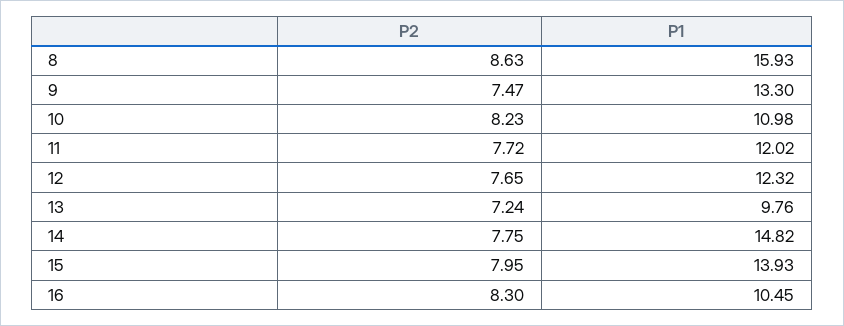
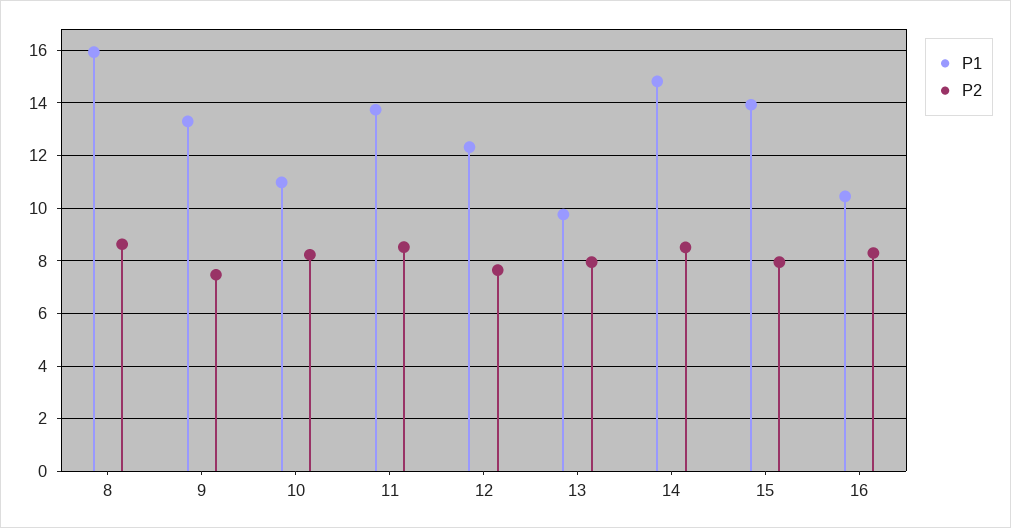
  {
    "P2": {
      "8": 8.63,
      "9": 7.47,
      "10": 8.23,
-     "11": 7.72,
+     "11": 8.5,
      "12": 7.65,
-     "13": 7.24,
+     "13": 8,
-     "14": 7.75,
+     "14": 8.5,
      "15": 7.95,
      "16": 8.3
    },
    "P1": {
      "8": 15.93,
      "9": 13.3,
      "10": 10.98,
-     "11": 12.02,
+     "11": 13.75,
      "12": 12.32,
      "13": 9.76,
      "14": 14.82,
      "15": 13.93,
      "16": 10.45
    }
  }

